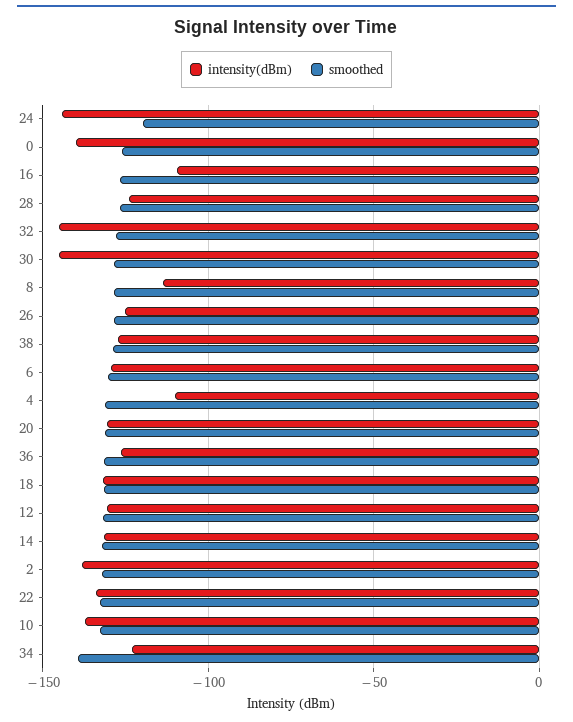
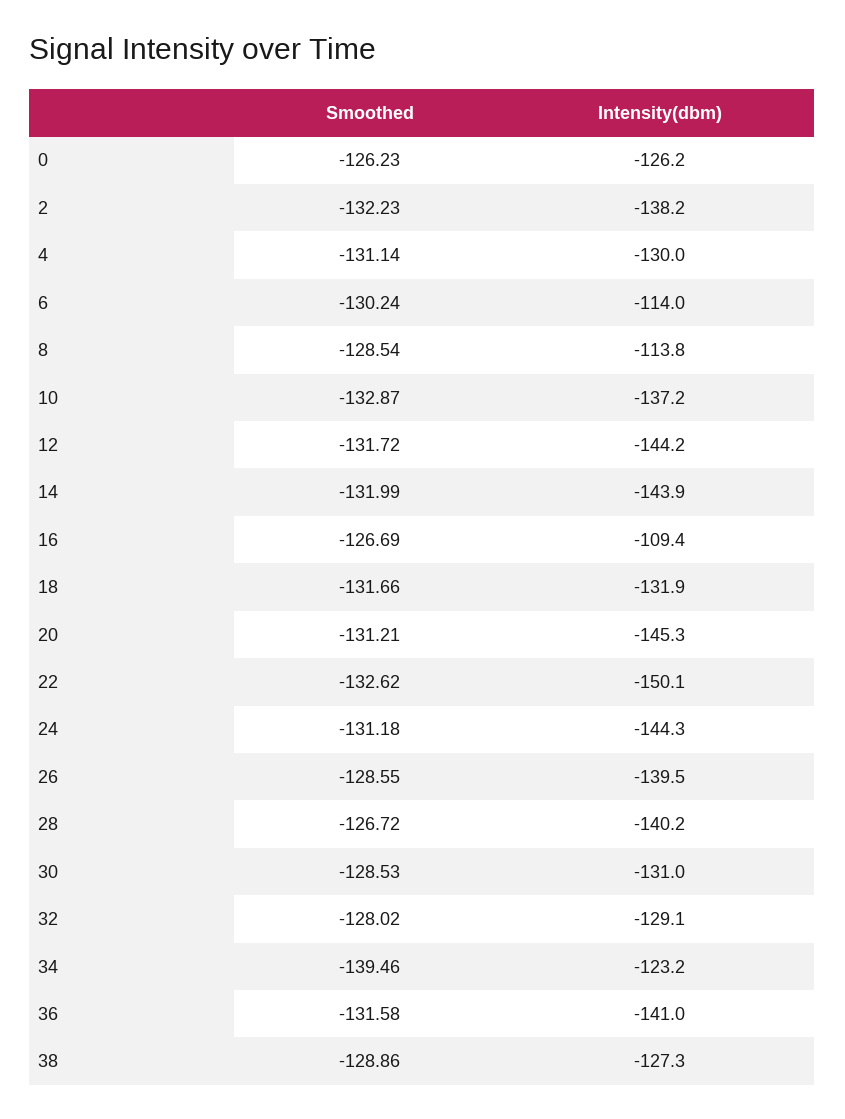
  {
    "intensity(dBm)": {
      "24": -144.3,
-     "0": -140,
+     "0": -126.2,
      "16": -109.4,
-     "28": -125,
+     "28": -140.2,
-     "32": -145,
+     "32": -129.1,
-     "30": -145,
+     "30": -131,
      "8": -113.8,
-     "26": -125,
+     "26": -139.5,
      "38": -127.3,
-     "6": -130,
+     "6": -114,
-     "4": -110,
+     "4": -130,
-     "20": -130,
+     "20": -145.3,
-     "36": -125,
+     "36": -141,
      "18": -131.9,
-     "12": -130,
+     "12": -144.2,
-     "14": -130,
+     "14": -143.9,
      "2": -138.2,
-     "22": -135,
+     "22": -150.1,
      "10": -137.2,
      "34": -123.2
    },
    "smoothed": {
-     "24": -120,
+     "24": -131.18,
      "0": -126.23,
      "16": -126.69,
      "28": -126.72,
      "32": -128.02,
      "30": -128.53,
      "8": -128.54,
      "26": -128.55,
      "38": -128.86,
      "6": -130.24,
      "4": -131.14,
      "20": -131.21,
      "36": -131.58,
      "18": -131.66,
      "12": -131.72,
      "14": -131.99,
      "2": -132.23,
      "22": -132.62,
      "10": -132.87,
      "34": -139.46
    }
  }

